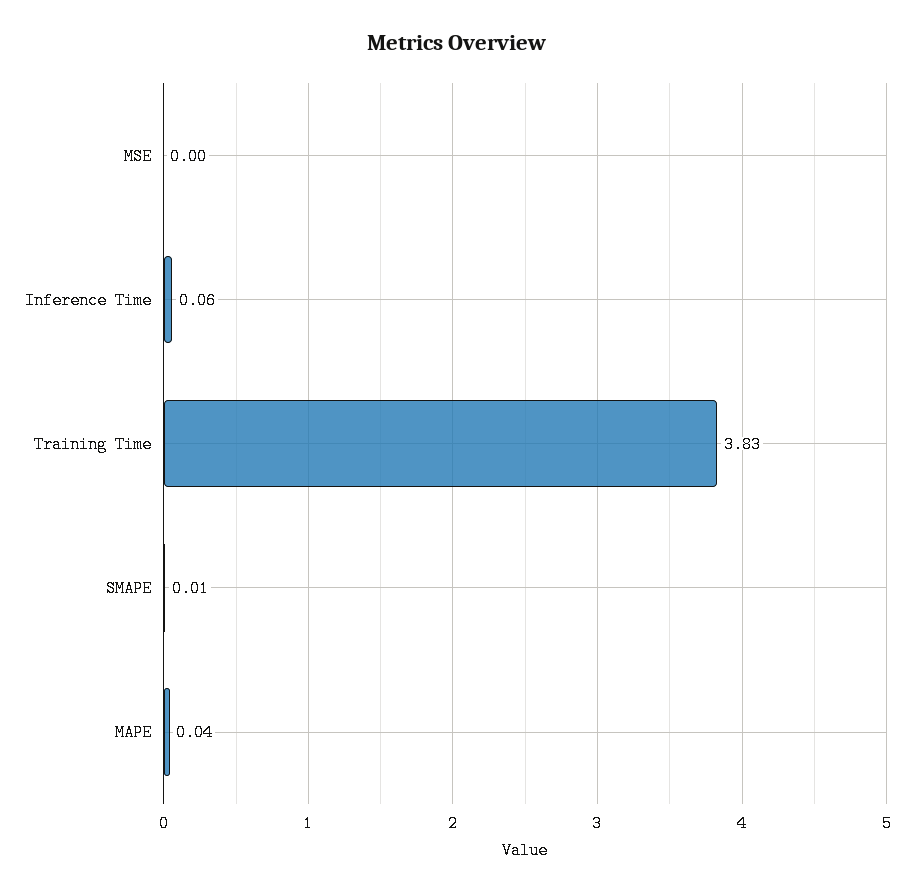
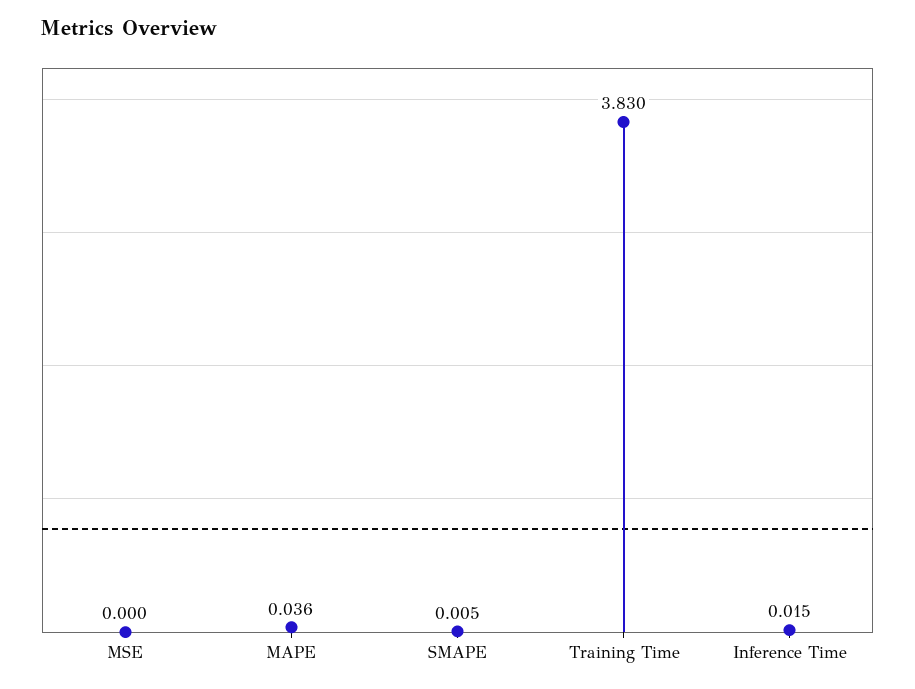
  {
    "MSE": 0,
-   "Inference Time": 0.06,
+   "Inference Time": 0.015,
    "Training Time": 3.83,
    "SMAPE": 0.005,
    "MAPE": 0.036
  }

